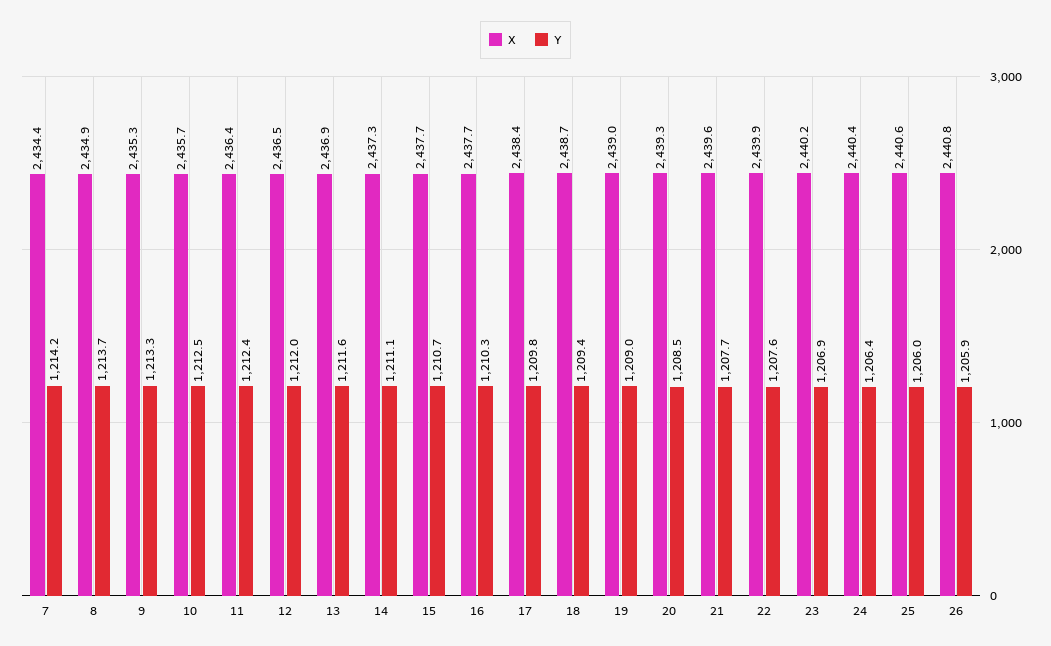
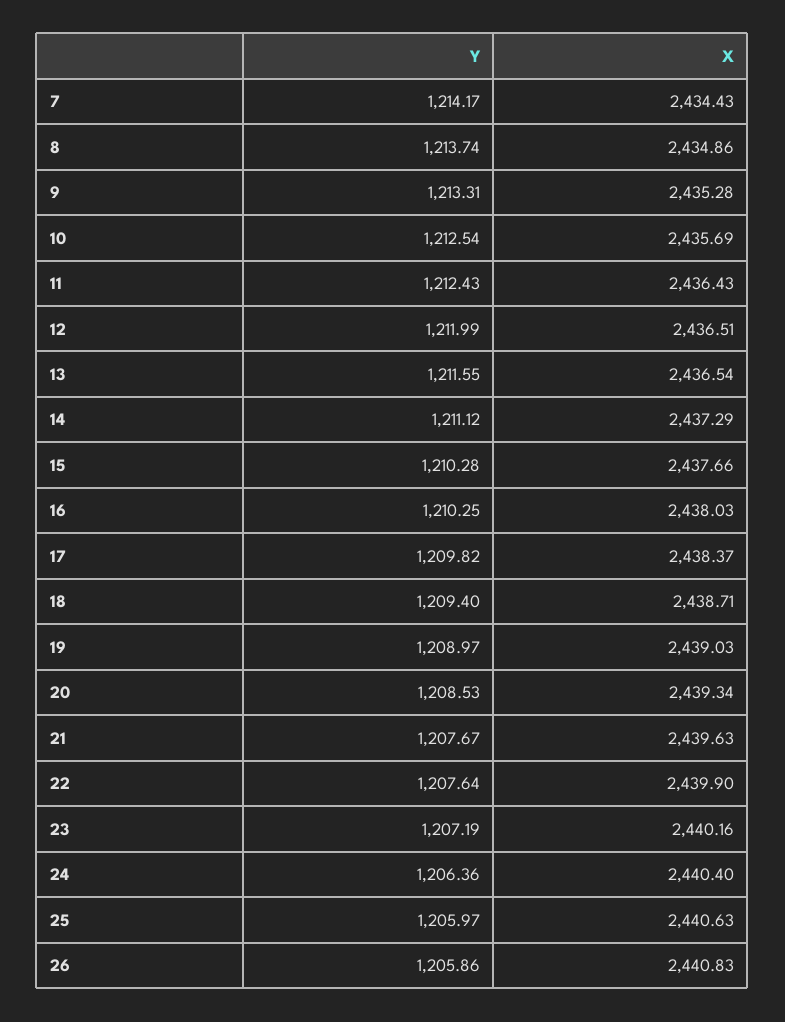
  {
    "X": {
      "7": 2434.43,
      "8": 2434.86,
      "9": 2435.28,
      "10": 2435.69,
      "11": 2436.43,
      "12": 2436.51,
-     "13": 2436.9,
+     "13": 2436.54,
      "14": 2437.29,
      "15": 2437.66,
-     "16": 2437.7,
+     "16": 2438.03,
      "17": 2438.37,
      "18": 2438.71,
      "19": 2439.03,
      "20": 2439.34,
      "21": 2439.63,
      "22": 2439.9,
      "23": 2440.16,
      "24": 2440.4,
      "25": 2440.63,
      "26": 2440.83
    },
    "Y": {
      "7": 1214.17,
      "8": 1213.74,
      "9": 1213.31,
      "10": 1212.54,
      "11": 1212.43,
      "12": 1211.99,
      "13": 1211.55,
      "14": 1211.12,
-     "15": 1210.7,
+     "15": 1210.28,
      "16": 1210.25,
      "17": 1209.82,
      "18": 1209.4,
      "19": 1208.97,
      "20": 1208.53,
      "21": 1207.67,
      "22": 1207.64,
-     "23": 1206.9,
+     "23": 1207.19,
      "24": 1206.36,
      "25": 1205.97,
      "26": 1205.86
    }
  }

